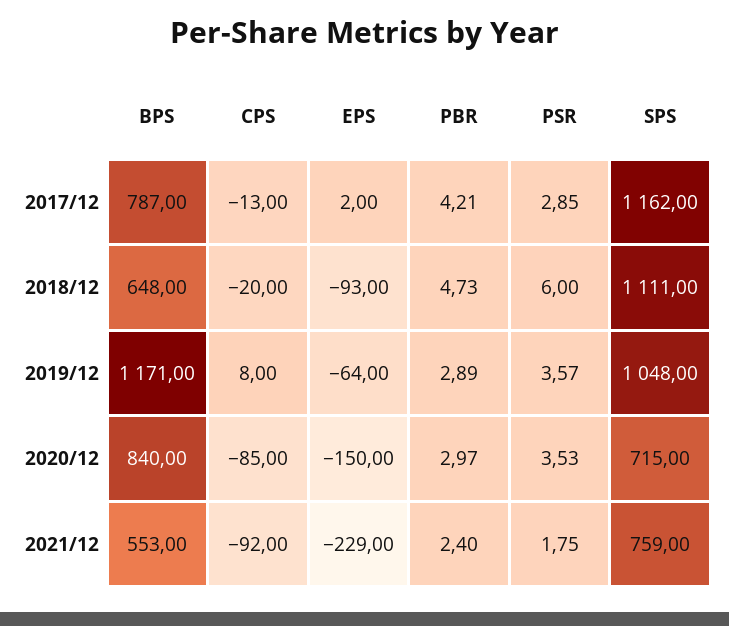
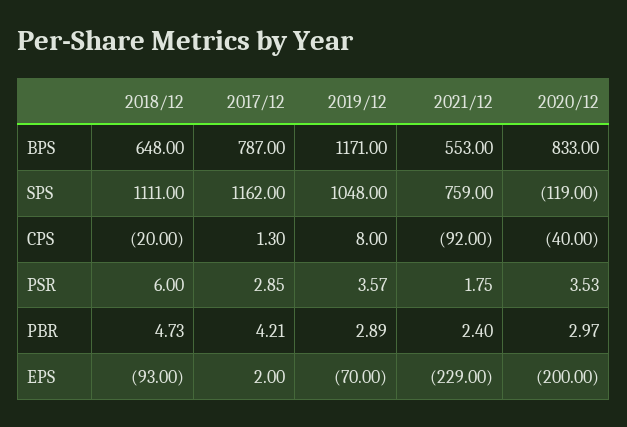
  {
    "BPS": {
      "2017/12": 787,
      "2018/12": 648,
      "2019/12": 1171,
-     "2020/12": 840,
+     "2020/12": 833,
      "2021/12": 553
    },
    "CPS": {
-     "2017/12": -13,
+     "2017/12": 1.3,
      "2018/12": -20,
      "2019/12": 8,
-     "2020/12": -85,
+     "2020/12": -40,
      "2021/12": -92
    },
    "EPS": {
      "2017/12": 2,
      "2018/12": -93,
-     "2019/12": -64,
+     "2019/12": -70,
-     "2020/12": -150,
+     "2020/12": -200,
      "2021/12": -229
    },
    "PBR": {
      "2017/12": 4.21,
      "2018/12": 4.73,
      "2019/12": 2.89,
      "2020/12": 2.97,
      "2021/12": 2.4
    },
    "PSR": {
      "2017/12": 2.85,
      "2018/12": 6,
      "2019/12": 3.57,
      "2020/12": 3.53,
      "2021/12": 1.75
    },
    "SPS": {
      "2017/12": 1162,
      "2018/12": 1111,
      "2019/12": 1048,
-     "2020/12": 715,
+     "2020/12": -119,
      "2021/12": 759
    }
  }

